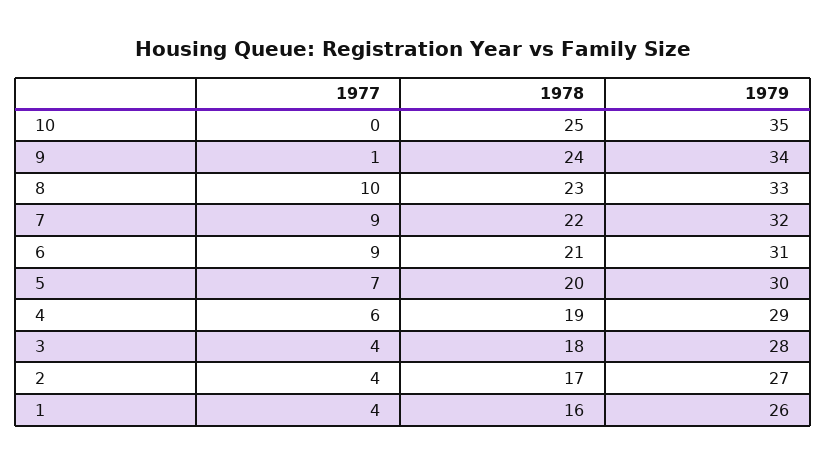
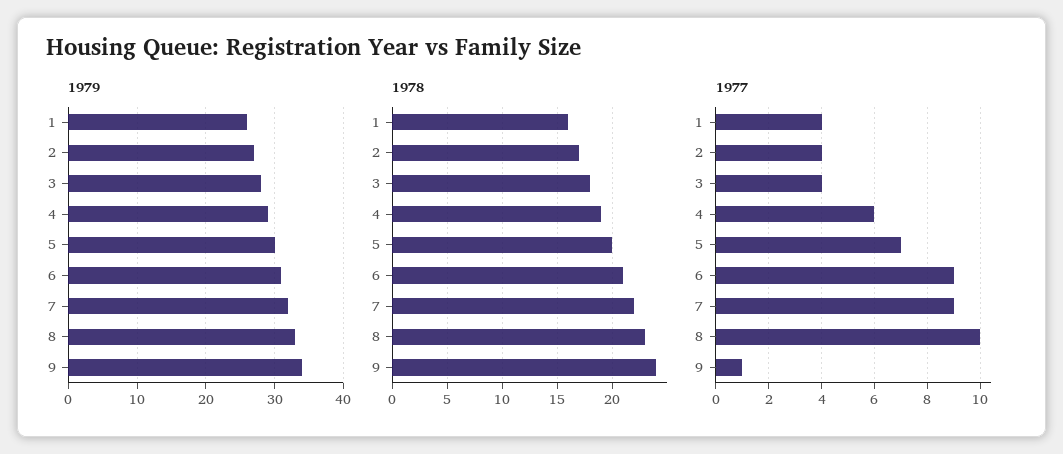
  {
    "1977": {
-     "10": 0,
      "9": 1,
      "8": 10,
      "7": 9,
      "6": 9,
      "5": 7,
      "4": 6,
      "3": 4,
      "2": 4,
      "1": 4
    },
    "1978": {
-     "10": 25,
      "9": 24,
      "8": 23,
      "7": 22,
      "6": 21,
      "5": 20,
      "4": 19,
      "3": 18,
      "2": 17,
      "1": 16
    },
    "1979": {
-     "10": 35,
      "9": 34,
      "8": 33,
      "7": 32,
      "6": 31,
      "5": 30,
      "4": 29,
      "3": 28,
      "2": 27,
      "1": 26
    }
  }

